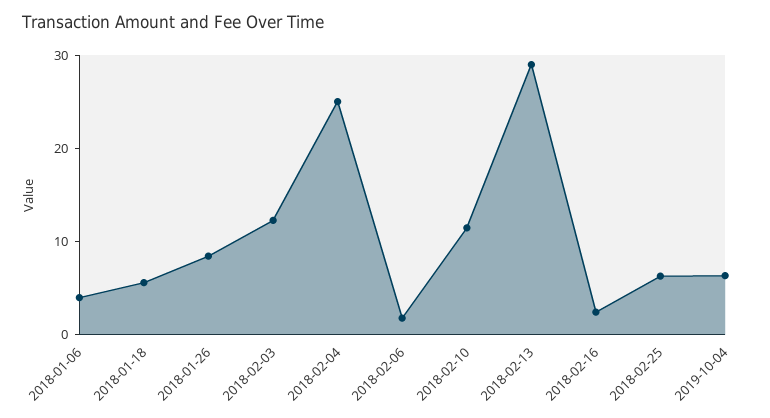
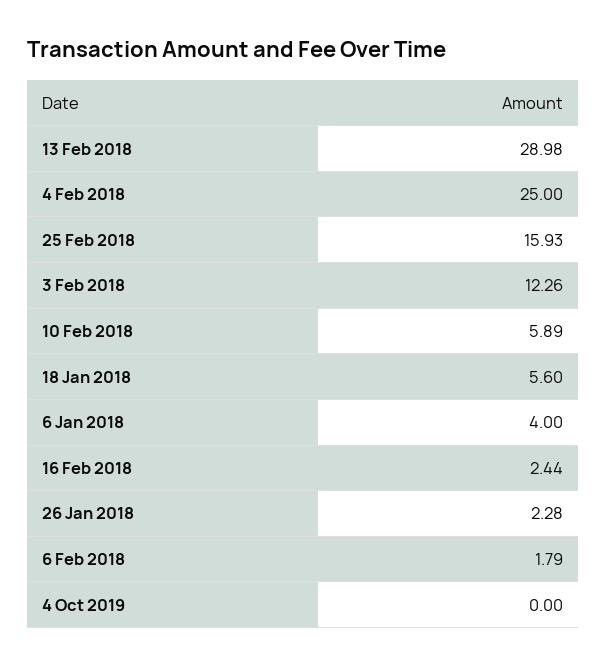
  {
    "2018-01-06": 4,
    "2018-01-18": 5.6,
-   "2018-01-26": 8,
+   "2018-01-26": 2.28,
    "2018-02-03": 12.26,
    "2018-02-04": 25,
    "2018-02-06": 1.79,
-   "2018-02-10": 12,
+   "2018-02-10": 5.89,
    "2018-02-13": 28.98,
    "2018-02-16": 2.44,
-   "2018-02-25": 6,
+   "2018-02-25": 15.93,
-   "2019-10-04": 6
+   "2019-10-04": 0
  }

